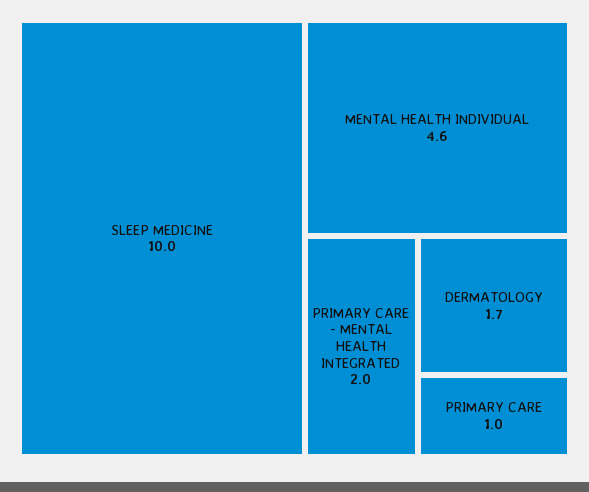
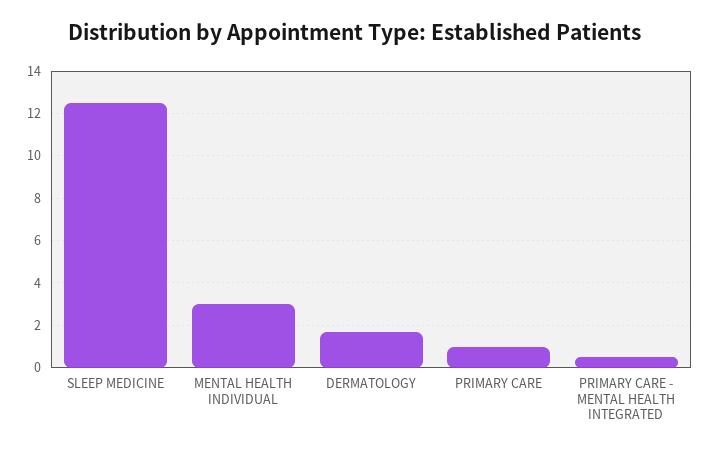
  {
-   "SLEEP MEDICINE": 10,
+   "SLEEP MEDICINE": 12.5,
-   "MENTAL HEALTH INDIVIDUAL": 4.6,
+   "MENTAL HEALTH INDIVIDUAL": 3,
-   "PRIMARY CARE - MENTAL HEALTH INTEGRATED": 2,
+   "PRIMARY CARE - MENTAL HEALTH INTEGRATED": 0.5,
    "DERMATOLOGY": 1.7,
    "PRIMARY CARE": 1
  }

